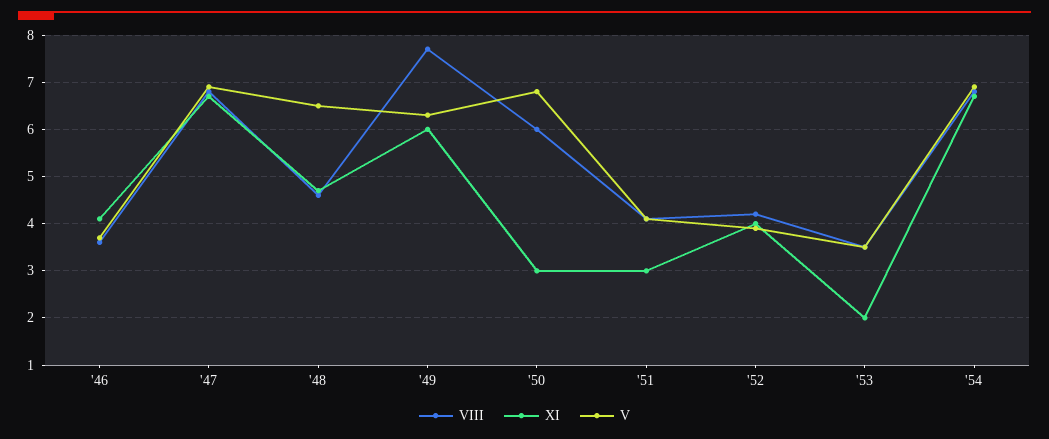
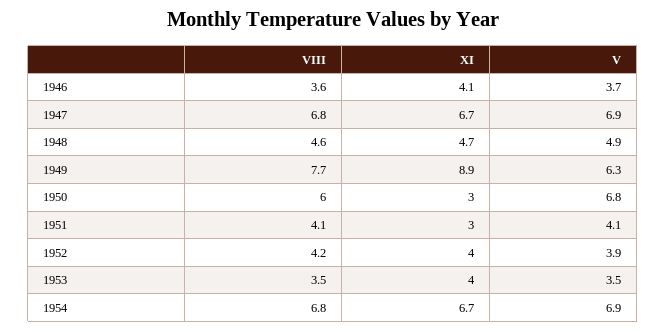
  {
    "VIII": {
      "'46": 3.6,
      "'47": 6.8,
      "'48": 4.6,
      "'49": 7.7,
      "'50": 6,
      "'51": 4.1,
      "'52": 4.2,
      "'53": 3.5,
      "'54": 6.8
    },
    "XI": {
      "'46": 4.1,
      "'47": 6.7,
      "'48": 4.7,
-     "'49": 6,
+     "'49": 8.9,
      "'50": 3,
      "'51": 3,
      "'52": 4,
-     "'53": 2,
+     "'53": 4,
      "'54": 6.7
    },
    "V": {
      "'46": 3.7,
      "'47": 6.9,
-     "'48": 6.5,
+     "'48": 4.9,
      "'49": 6.3,
      "'50": 6.8,
      "'51": 4.1,
      "'52": 3.9,
      "'53": 3.5,
      "'54": 6.9
    }
  }

